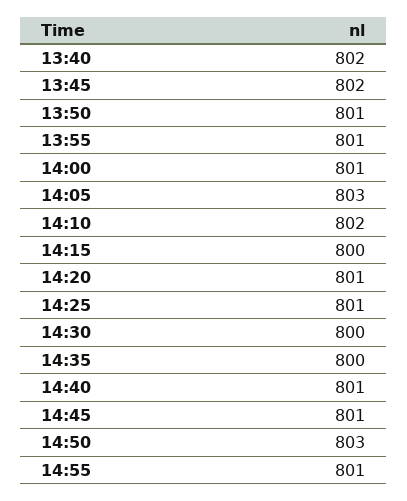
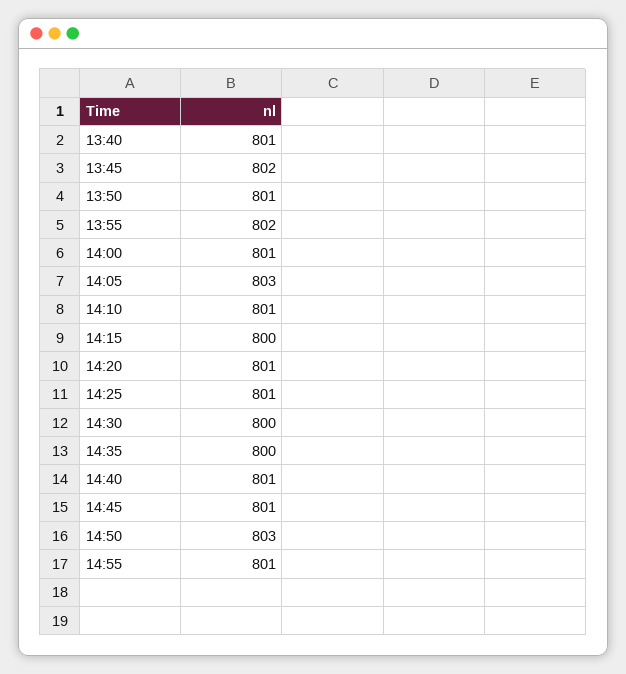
  {
-   "13:40": 802,
+   "13:40": 801,
    "13:45": 802,
    "13:50": 801,
-   "13:55": 801,
+   "13:55": 802,
    "14:00": 801,
    "14:05": 803,
-   "14:10": 802,
+   "14:10": 801,
    "14:15": 800,
    "14:20": 801,
    "14:25": 801,
    "14:30": 800,
    "14:35": 800,
    "14:40": 801,
    "14:45": 801,
    "14:50": 803,
    "14:55": 801
  }

